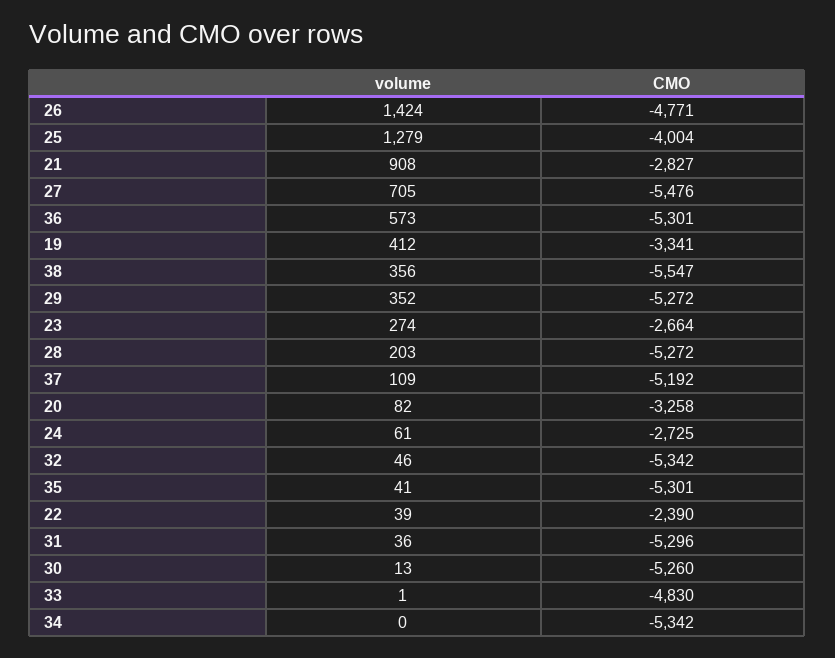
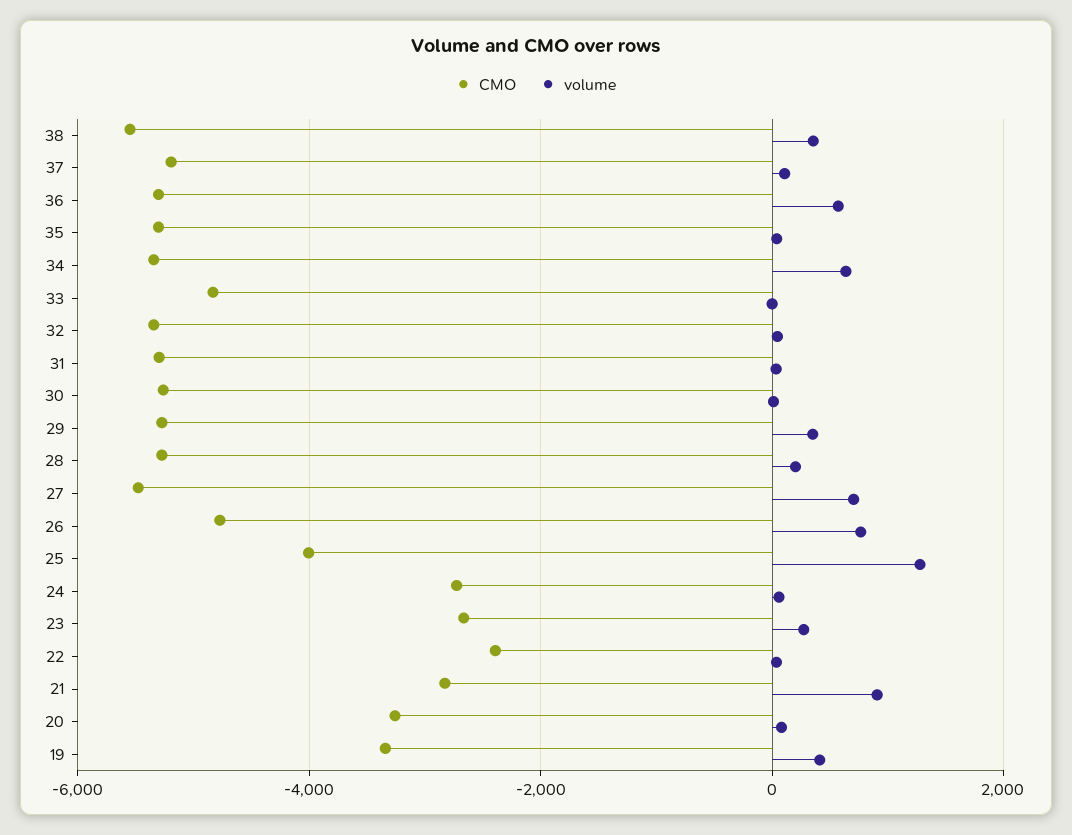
  {
    "volume": {
-     "26": 1424,
+     "26": 800,
      "25": 1279,
      "21": 908,
      "27": 705,
      "36": 573,
      "19": 412,
      "38": 356,
      "29": 352,
      "23": 274,
      "28": 203,
      "37": 109,
      "20": 82,
      "24": 61,
      "32": 46,
      "35": 41,
      "22": 39,
      "31": 36,
      "30": 13,
      "33": 1,
-     "34": 0
+     "34": 600
    },
    "CMO": {
      "26": -4771,
      "25": -4004,
      "21": -2827,
      "27": -5476,
      "36": -5301,
      "19": -3341,
      "38": -5547,
      "29": -5272,
      "23": -2664,
      "28": -5272,
      "37": -5192,
      "20": -3258,
      "24": -2725,
      "32": -5342,
      "35": -5301,
      "22": -2390,
      "31": -5296,
      "30": -5260,
      "33": -4830,
      "34": -5342
    }
  }

